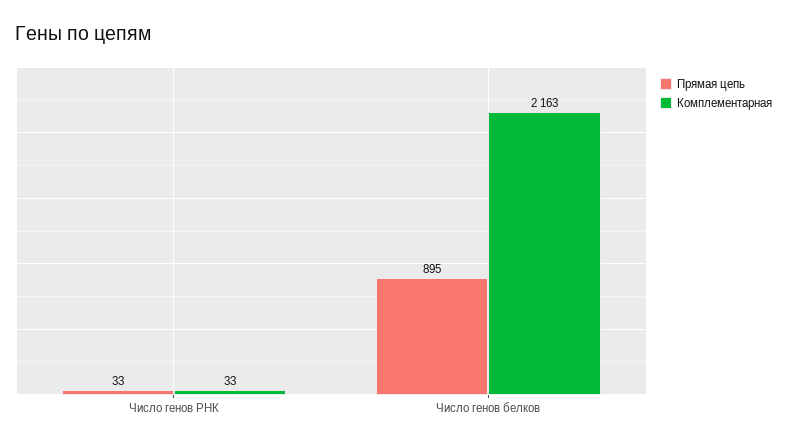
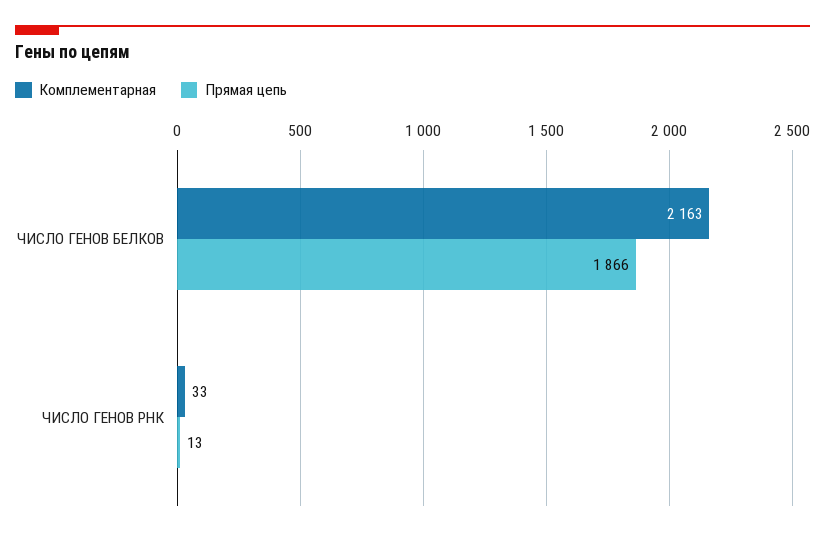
  {
    "Прямая цепь": {
-     "Число генов РНК": 33,
+     "Число генов РНК": 13,
-     "Число генов белков": 895
+     "Число генов белков": 1866
    },
    "Комплементарная": {
      "Число генов РНК": 33,
      "Число генов белков": 2163
    }
  }

